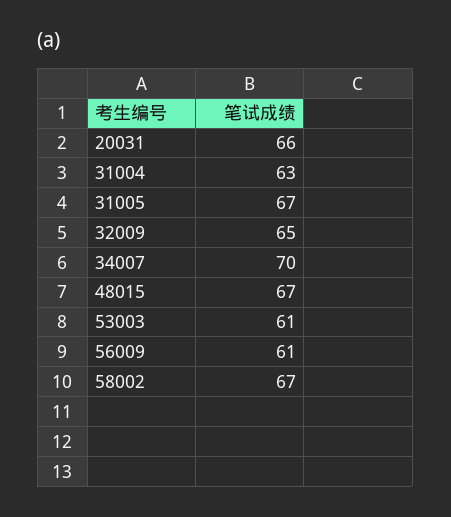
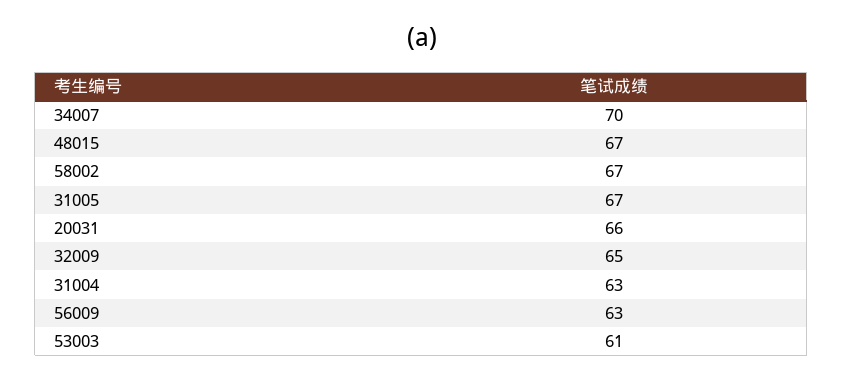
  {
    "20031": 66,
    "31004": 63,
    "31005": 67,
    "32009": 65,
    "34007": 70,
    "48015": 67,
    "53003": 61,
-   "56009": 61,
+   "56009": 63,
    "58002": 67
  }

